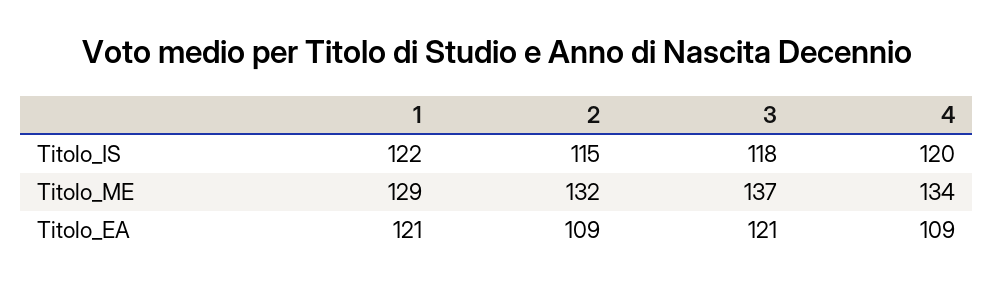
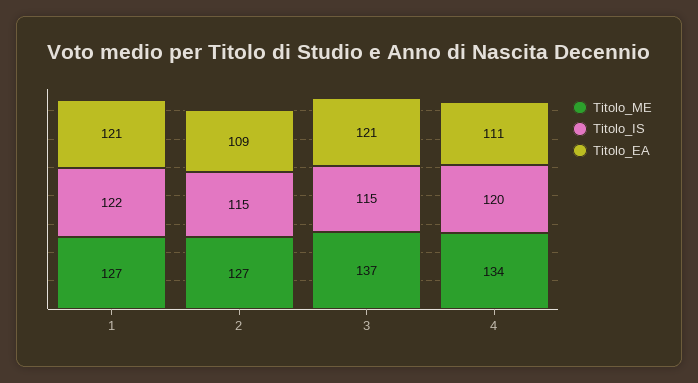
  {
    "Titolo_IS": {
      "1": 122,
      "2": 115,
-     "3": 118,
+     "3": 115,
      "4": 120
    },
    "Titolo_ME": {
-     "1": 129,
+     "1": 127,
-     "2": 132,
+     "2": 127,
      "3": 137,
      "4": 134
    },
    "Titolo_EA": {
      "1": 121,
      "2": 109,
      "3": 121,
-     "4": 109
+     "4": 111
    }
  }

